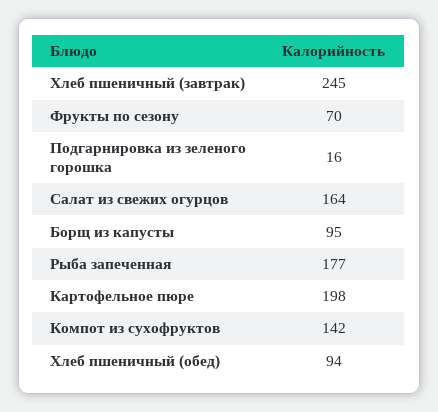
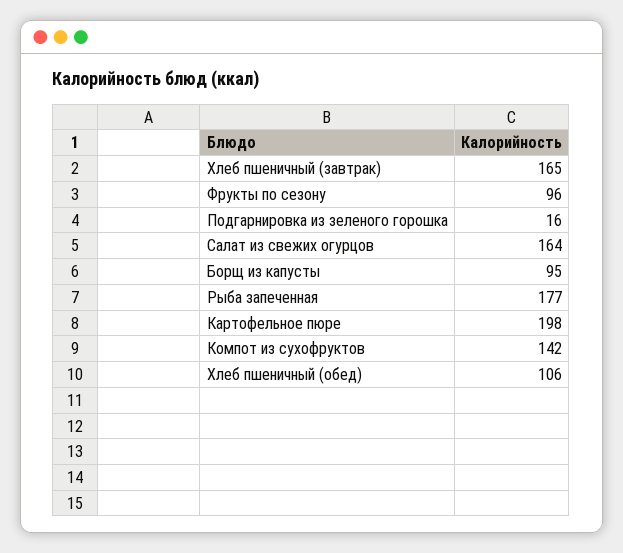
  {
-   "Хлеб пшеничный (завтрак)": 245,
+   "Хлеб пшеничный (завтрак)": 165,
-   "Фрукты по сезону": 70,
+   "Фрукты по сезону": 96,
    "Подгарнировка из зеленого горошка": 16,
    "Салат из свежих огурцов": 164,
    "Борщ из капусты": 95,
    "Рыба запеченная": 177,
    "Картофельное пюре": 198,
    "Компот из сухофруктов": 142,
-   "Хлеб пшеничный (обед)": 94
+   "Хлеб пшеничный (обед)": 106
  }

